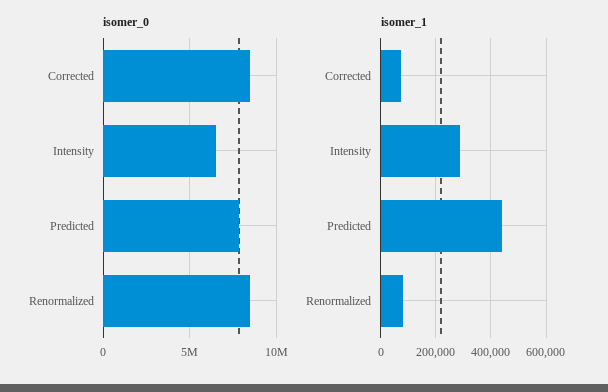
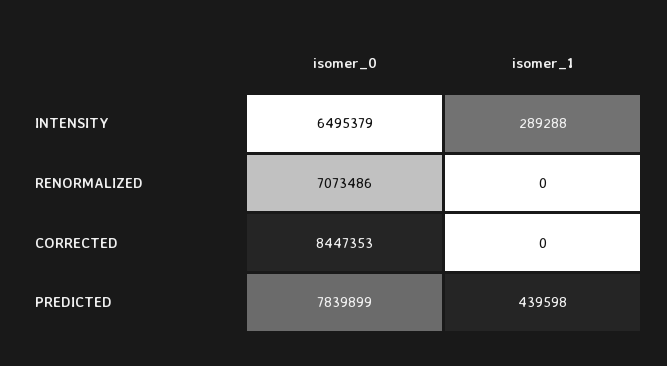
  {
    "isomer_0": {
      "Corrected": 8447353,
      "Intensity": 6495379,
      "Predicted": 7839899,
-     "Renormalized": 8500000
+     "Renormalized": 7073486
    },
    "isomer_1": {
-     "Corrected": 75000,
+     "Corrected": 0,
      "Intensity": 289288,
      "Predicted": 439598,
-     "Renormalized": 75000
+     "Renormalized": 0
    }
  }

